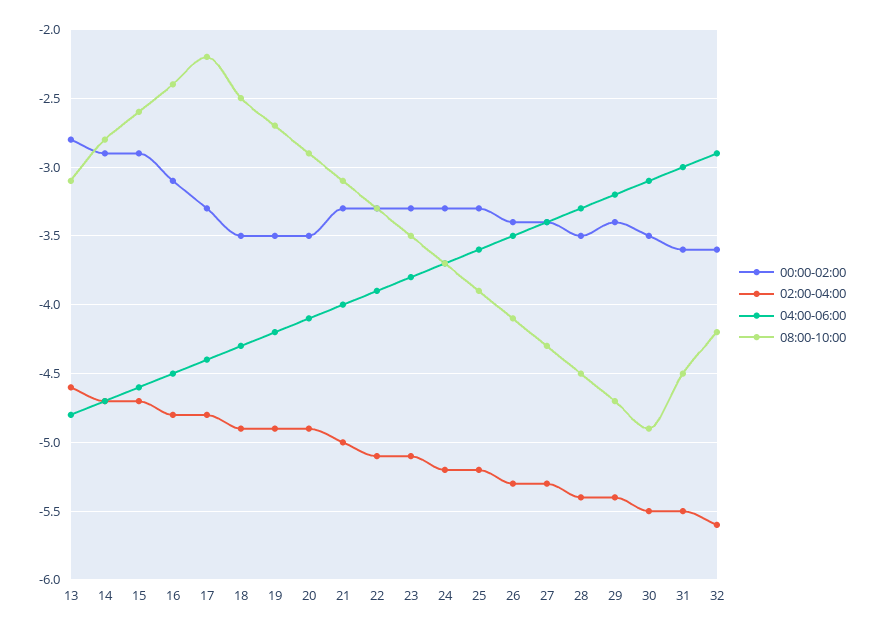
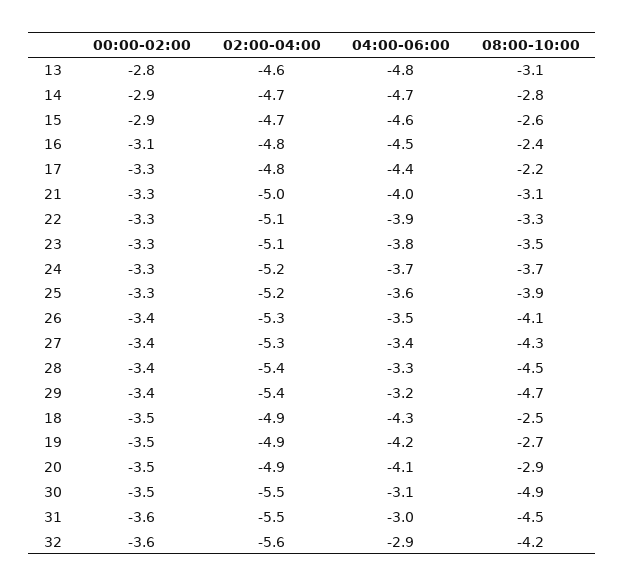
  {
    "00:00-02:00": {
      "13": -2.8,
      "14": -2.9,
      "15": -2.9,
      "16": -3.1,
      "17": -3.3,
      "18": -3.5,
      "19": -3.5,
      "20": -3.5,
      "21": -3.3,
      "22": -3.3,
      "23": -3.3,
      "24": -3.3,
      "25": -3.3,
      "26": -3.4,
      "27": -3.4,
-     "28": -3.5,
+     "28": -3.4,
      "29": -3.4,
      "30": -3.5,
      "31": -3.6,
      "32": -3.6
    },
    "02:00-04:00": {
      "13": -4.6,
      "14": -4.7,
      "15": -4.7,
      "16": -4.8,
      "17": -4.8,
      "18": -4.9,
      "19": -4.9,
      "20": -4.9,
      "21": -5,
      "22": -5.1,
      "23": -5.1,
      "24": -5.2,
      "25": -5.2,
      "26": -5.3,
      "27": -5.3,
      "28": -5.4,
      "29": -5.4,
      "30": -5.5,
      "31": -5.5,
      "32": -5.6
    },
    "04:00-06:00": {
      "13": -4.8,
      "14": -4.7,
      "15": -4.6,
      "16": -4.5,
      "17": -4.4,
      "18": -4.3,
      "19": -4.2,
      "20": -4.1,
      "21": -4,
      "22": -3.9,
      "23": -3.8,
      "24": -3.7,
      "25": -3.6,
      "26": -3.5,
      "27": -3.4,
      "28": -3.3,
      "29": -3.2,
      "30": -3.1,
      "31": -3,
      "32": -2.9
    },
    "08:00-10:00": {
      "13": -3.1,
      "14": -2.8,
      "15": -2.6,
      "16": -2.4,
      "17": -2.2,
      "18": -2.5,
      "19": -2.7,
      "20": -2.9,
      "21": -3.1,
      "22": -3.3,
      "23": -3.5,
      "24": -3.7,
      "25": -3.9,
      "26": -4.1,
      "27": -4.3,
      "28": -4.5,
      "29": -4.7,
      "30": -4.9,
      "31": -4.5,
      "32": -4.2
    }
  }

